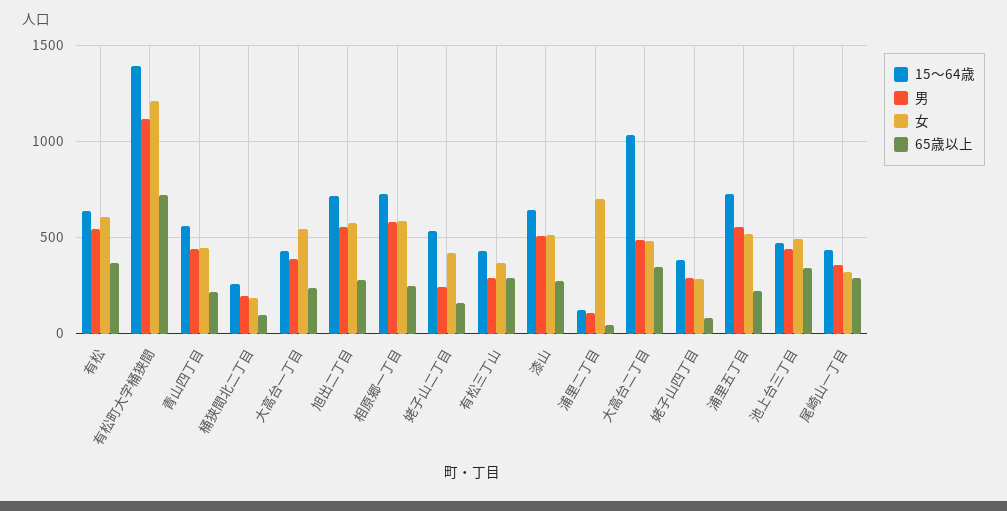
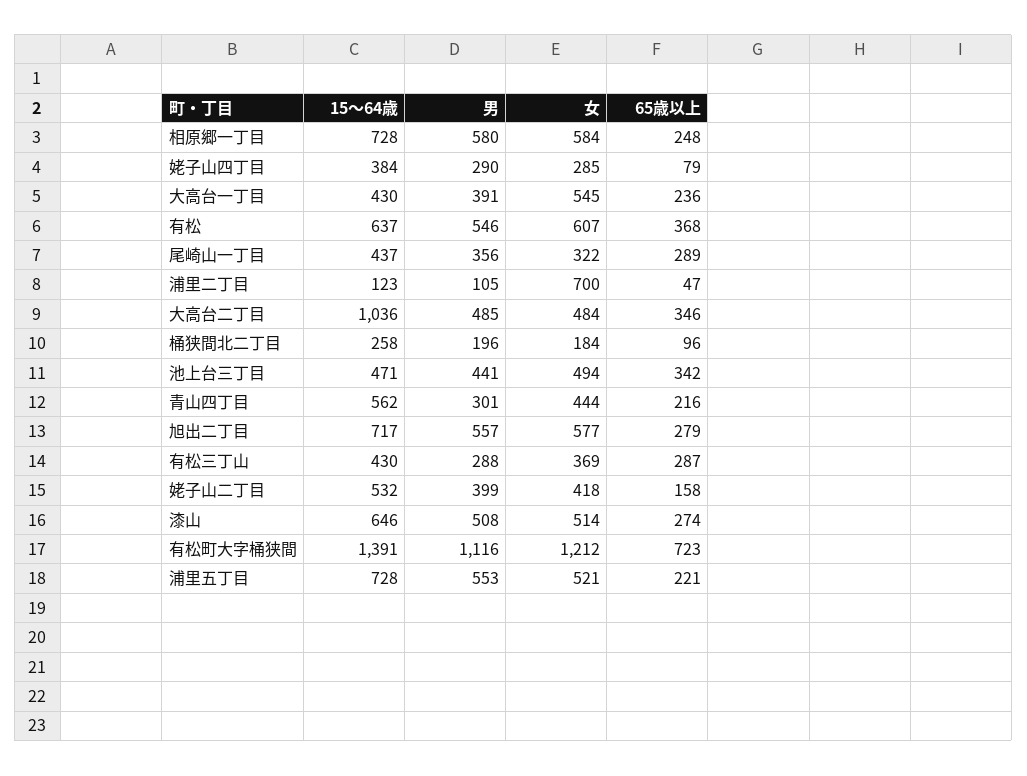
  {
    "15〜64歳": {
      "有松": 637,
      "有松町大字桶狭間": 1391,
      "青山四丁目": 562,
      "桶狭間北二丁目": 258,
      "大高台一丁目": 430,
      "旭出二丁目": 717,
      "相原郷一丁目": 728,
      "姥子山二丁目": 532,
      "有松三丁山": 430,
      "漆山": 646,
      "浦里二丁目": 123,
      "大高台二丁目": 1036,
      "姥子山四丁目": 384,
      "浦里五丁目": 728,
      "池上台三丁目": 471,
      "尾崎山一丁目": 437
    },
    "男": {
      "有松": 546,
      "有松町大字桶狭間": 1116,
-     "青山四丁目": 450,
+     "青山四丁目": 301,
      "桶狭間北二丁目": 196,
      "大高台一丁目": 391,
      "旭出二丁目": 557,
      "相原郷一丁目": 580,
-     "姥子山二丁目": 250,
+     "姥子山二丁目": 399,
      "有松三丁山": 288,
      "漆山": 508,
      "浦里二丁目": 105,
      "大高台二丁目": 485,
      "姥子山四丁目": 290,
      "浦里五丁目": 553,
      "池上台三丁目": 441,
      "尾崎山一丁目": 356
    },
    "女": {
      "有松": 607,
      "有松町大字桶狭間": 1212,
      "青山四丁目": 444,
      "桶狭間北二丁目": 184,
      "大高台一丁目": 545,
      "旭出二丁目": 577,
      "相原郷一丁目": 584,
      "姥子山二丁目": 418,
      "有松三丁山": 369,
      "漆山": 514,
      "浦里二丁目": 700,
      "大高台二丁目": 484,
      "姥子山四丁目": 285,
      "浦里五丁目": 521,
      "池上台三丁目": 494,
      "尾崎山一丁目": 322
    },
    "65歳以上": {
      "有松": 368,
      "有松町大字桶狭間": 723,
      "青山四丁目": 216,
      "桶狭間北二丁目": 96,
      "大高台一丁目": 236,
      "旭出二丁目": 279,
      "相原郷一丁目": 248,
      "姥子山二丁目": 158,
      "有松三丁山": 287,
      "漆山": 274,
      "浦里二丁目": 47,
      "大高台二丁目": 346,
      "姥子山四丁目": 79,
      "浦里五丁目": 221,
      "池上台三丁目": 342,
      "尾崎山一丁目": 289
    }
  }

